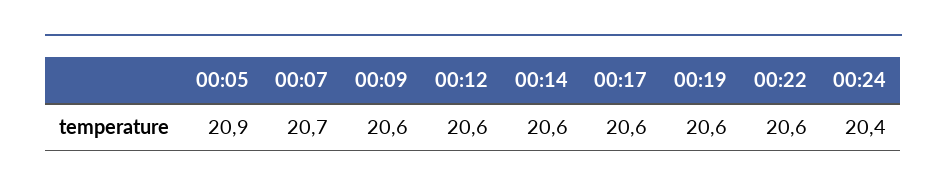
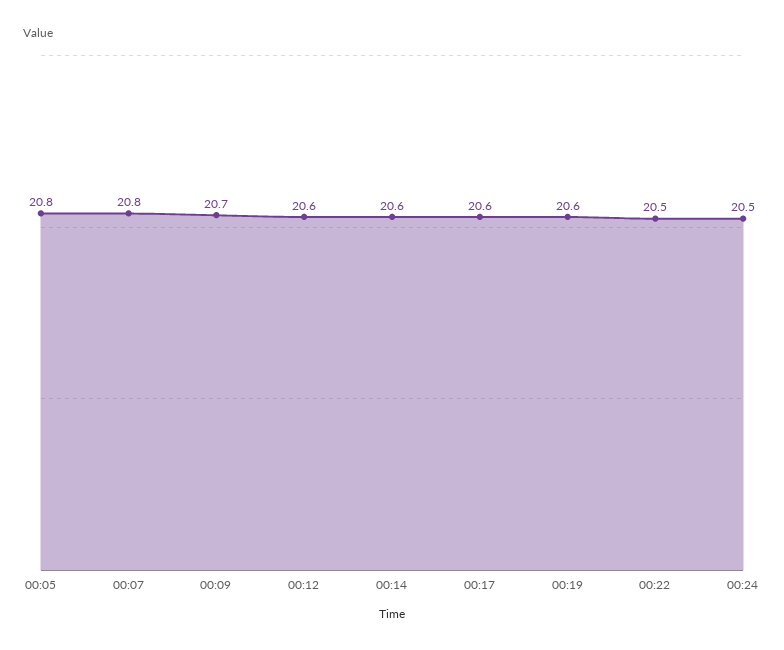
  {
-   "00:05": 20.9,
+   "00:05": 20.8,
-   "00:07": 20.7,
+   "00:07": 20.8,
-   "00:09": 20.6,
+   "00:09": 20.7,
    "00:12": 20.6,
    "00:14": 20.6,
    "00:17": 20.6,
    "00:19": 20.6,
-   "00:22": 20.6,
+   "00:22": 20.5,
-   "00:24": 20.4
+   "00:24": 20.5
  }

